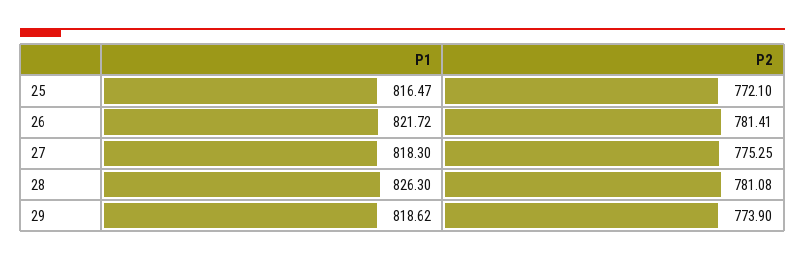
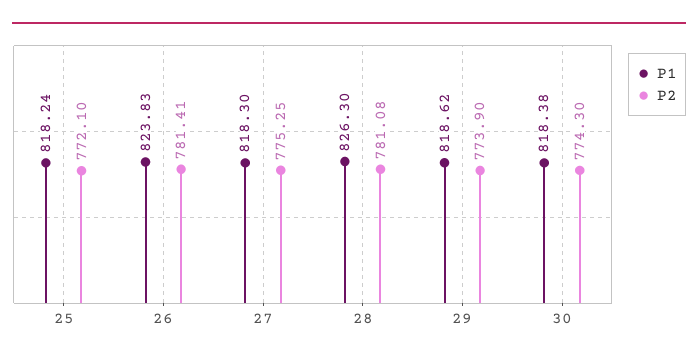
  {
    "P1": {
-     "25": 816.47,
+     "25": 818.24,
-     "26": 821.72,
+     "26": 823.83,
      "27": 818.3,
      "28": 826.3,
-     "29": 818.62
+     "29": 818.62,
+     "30": 818.38
    },
    "P2": {
      "25": 772.1,
      "26": 781.41,
      "27": 775.25,
      "28": 781.08,
-     "29": 773.9
+     "29": 773.9,
+     "30": 774.3
    }
  }

